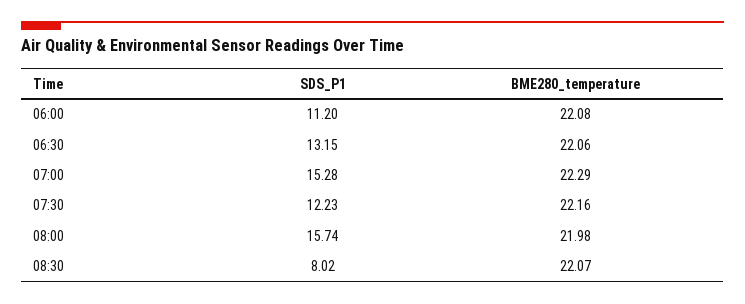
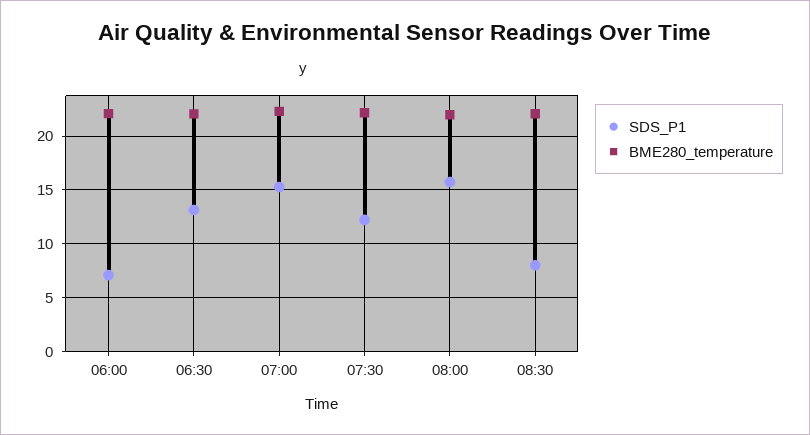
  {
    "SDS_P1": {
-     "06:00": 11.2,
+     "06:00": 7,
      "06:30": 13.15,
      "07:00": 15.28,
      "07:30": 12.23,
      "08:00": 15.74,
      "08:30": 8.02
    },
    "BME280_temperature": {
      "06:00": 22.08,
      "06:30": 22.06,
      "07:00": 22.29,
      "07:30": 22.16,
      "08:00": 21.98,
      "08:30": 22.07
    }
  }

